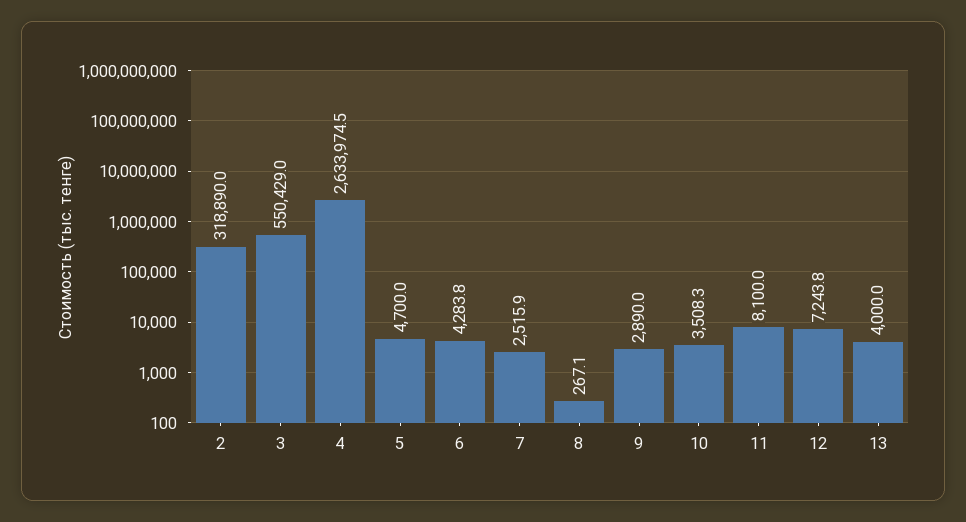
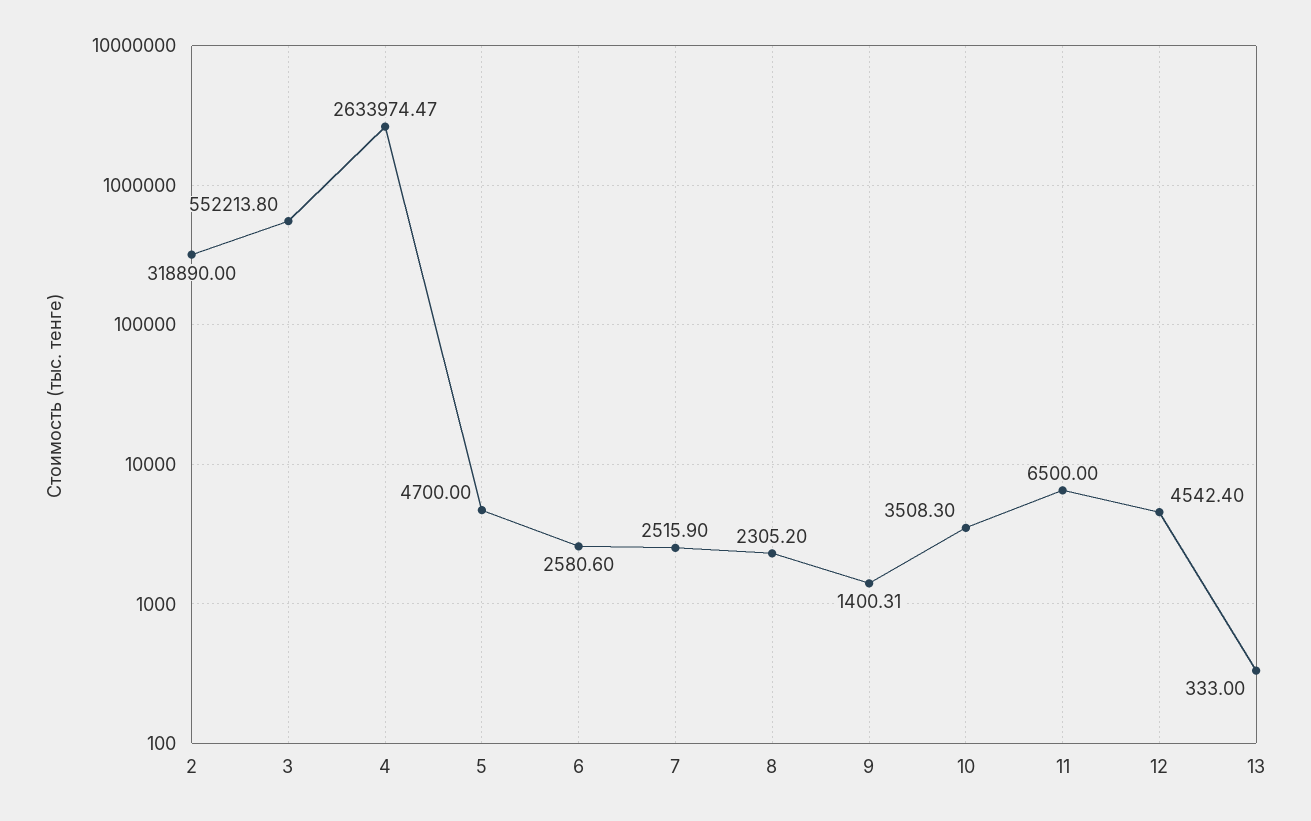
  {
    "2": 318890,
-   "3": 550429,
+   "3": 552213.8,
    "4": 2633974.47,
    "5": 4700,
-   "6": 4283.8,
+   "6": 2580.6,
    "7": 2515.9,
-   "8": 267.1,
+   "8": 2305.2,
-   "9": 2890,
+   "9": 1400.31,
    "10": 3508.3,
-   "11": 8100,
+   "11": 6500,
-   "12": 7243.8,
+   "12": 4542.4,
-   "13": 4000
+   "13": 333
  }

